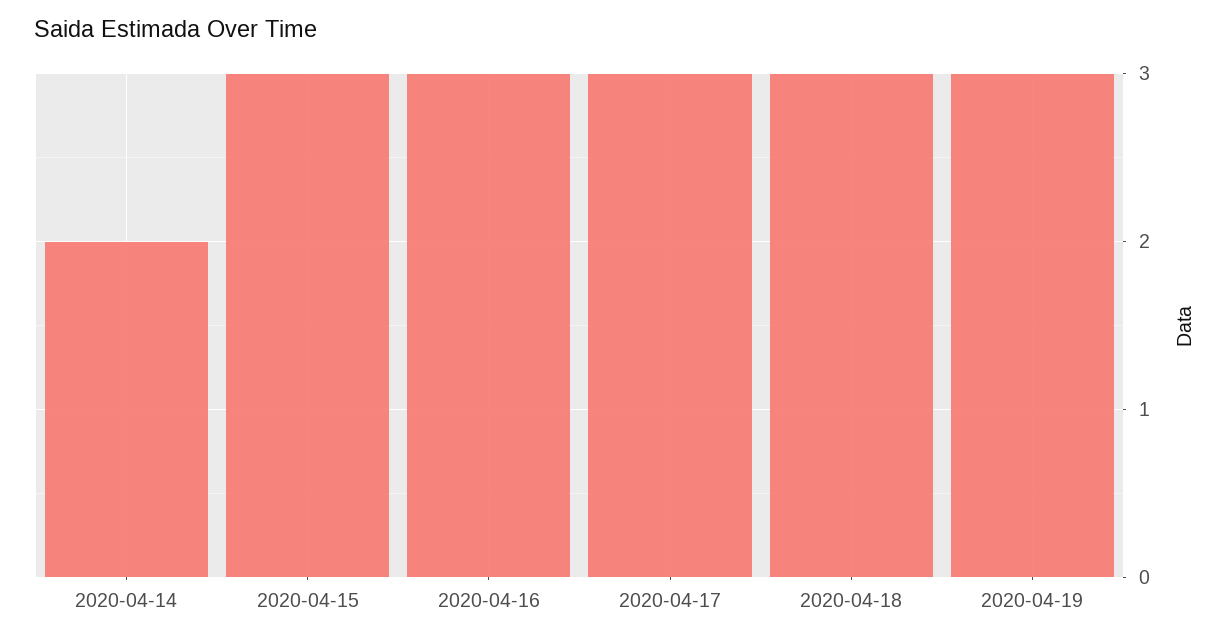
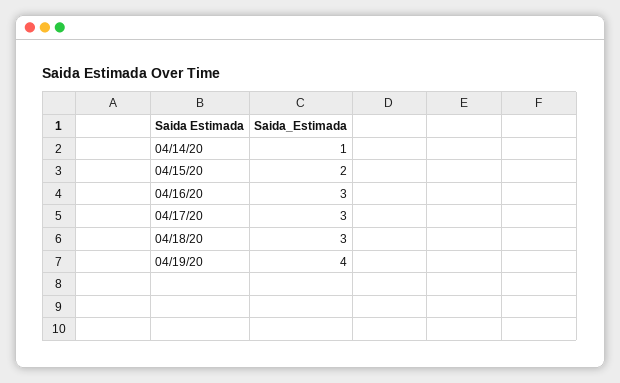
  {
-   "2020-04-14": 2,
+   "2020-04-14": 1,
-   "2020-04-15": 3,
+   "2020-04-15": 2,
    "2020-04-16": 3,
    "2020-04-17": 3,
    "2020-04-18": 3,
-   "2020-04-19": 3
+   "2020-04-19": 4
  }

